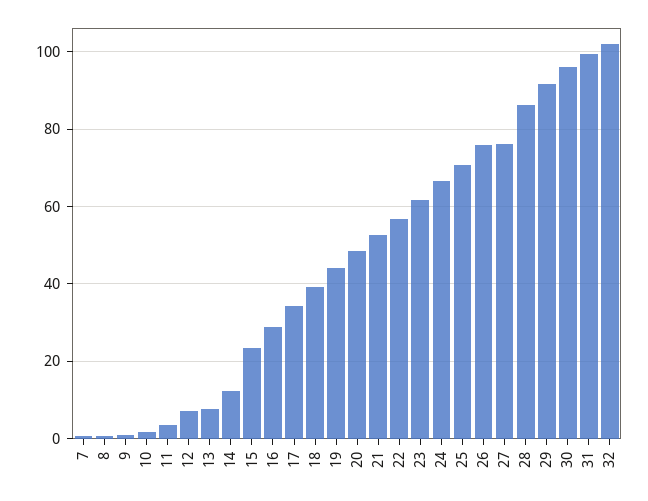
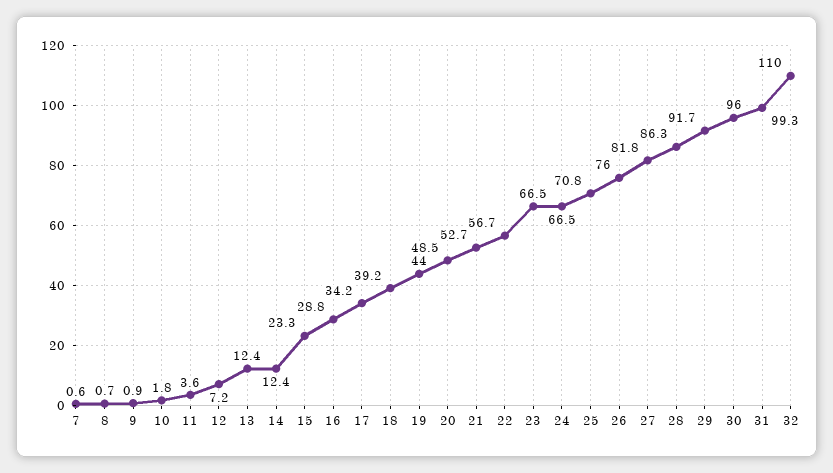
  {
    "7": 0.6,
    "8": 0.7,
    "9": 0.9,
    "10": 1.8,
    "11": 3.6,
    "12": 7.2,
-   "13": 8,
+   "13": 12.4,
    "14": 12.4,
    "15": 23.3,
    "16": 28.8,
    "17": 34.2,
    "18": 39.2,
    "19": 44,
    "20": 48.5,
    "21": 52.7,
    "22": 56.7,
-   "23": 62,
+   "23": 66.5,
    "24": 66.5,
    "25": 70.8,
    "26": 76,
-   "27": 76,
+   "27": 81.8,
    "28": 86.3,
    "29": 91.7,
    "30": 96,
    "31": 99.3,
-   "32": 102
+   "32": 110
  }

